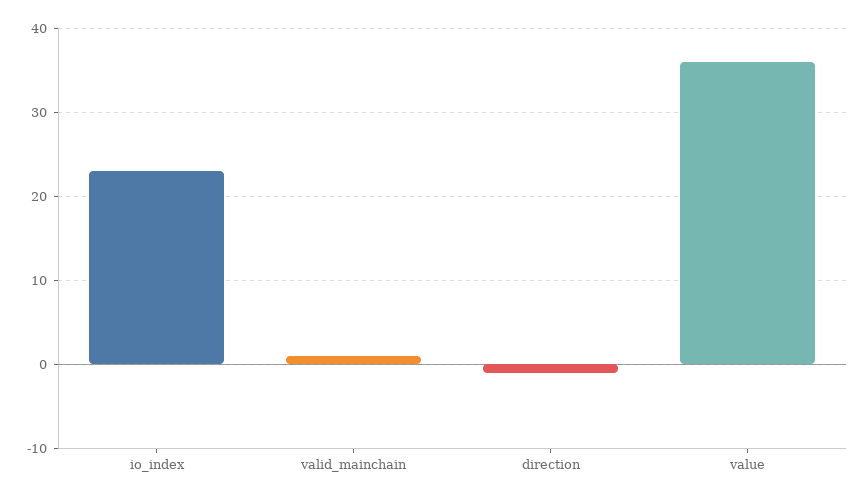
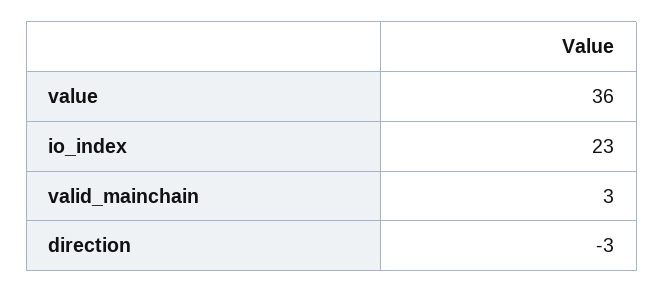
  {
    "io_index": 23,
-   "valid_mainchain": 1,
+   "valid_mainchain": 3,
-   "direction": -1,
+   "direction": -3,
    "value": 36
  }

